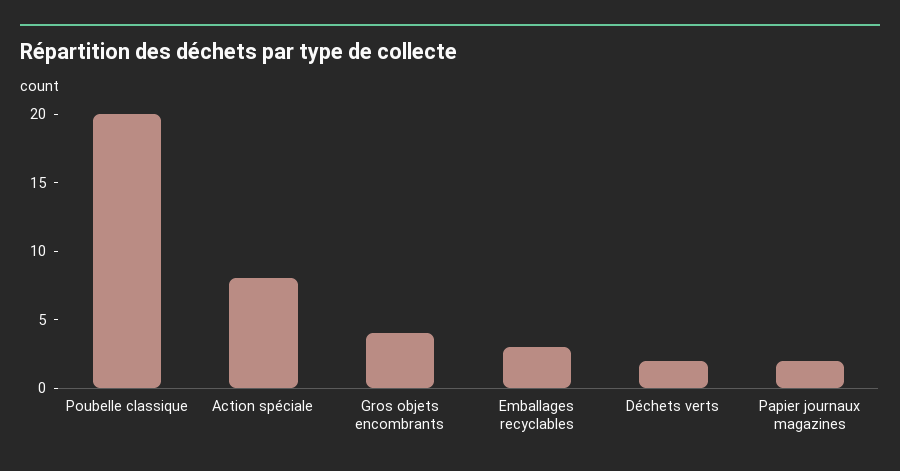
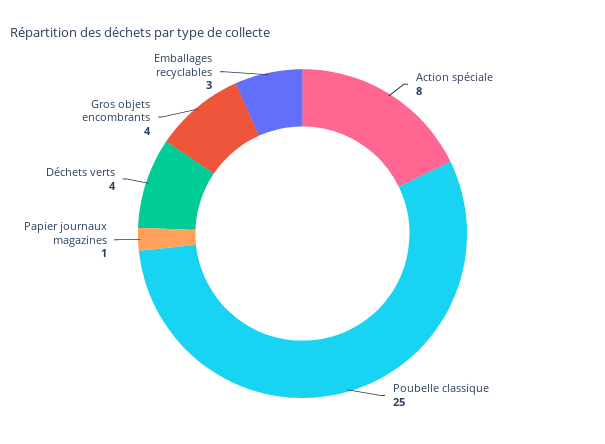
  {
-   "Poubelle classique": 20,
+   "Poubelle classique": 25,
    "Action spéciale": 8,
    "Gros objets encombrants": 4,
    "Emballages recyclables": 3,
-   "Déchets verts": 2,
+   "Déchets verts": 4,
-   "Papier journaux magazines": 2
+   "Papier journaux magazines": 1
  }

